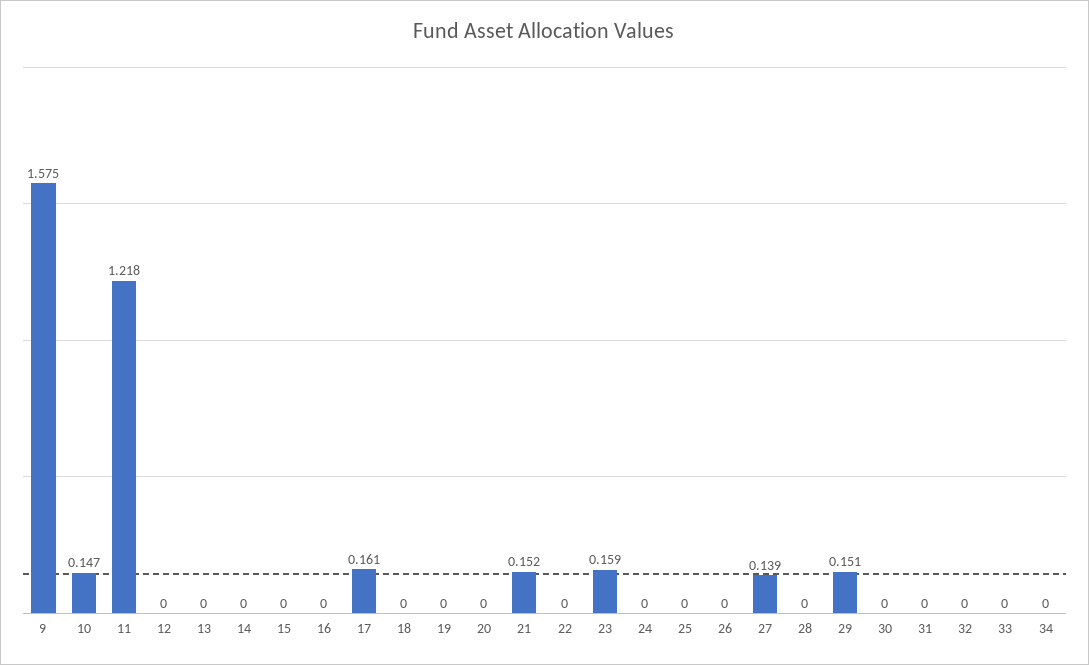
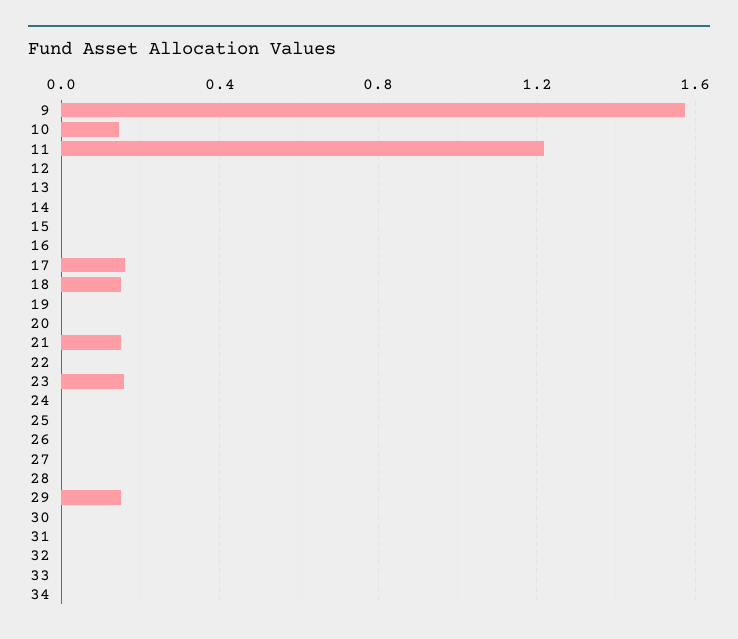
  {
    "9": 1.575,
    "10": 0.147,
    "11": 1.218,
    "12": 0,
    "13": 0,
    "14": 0,
    "15": 0,
    "16": 0,
    "17": 0.161,
-   "18": 0,
+   "18": 0.15,
    "19": 0,
    "20": 0,
    "21": 0.152,
    "22": 0,
    "23": 0.159,
    "24": 0,
    "25": 0,
    "26": 0,
-   "27": 0.139,
+   "27": 0,
    "28": 0,
    "29": 0.151,
    "30": 0,
    "31": 0,
    "32": 0,
    "33": 0,
    "34": 0
  }

